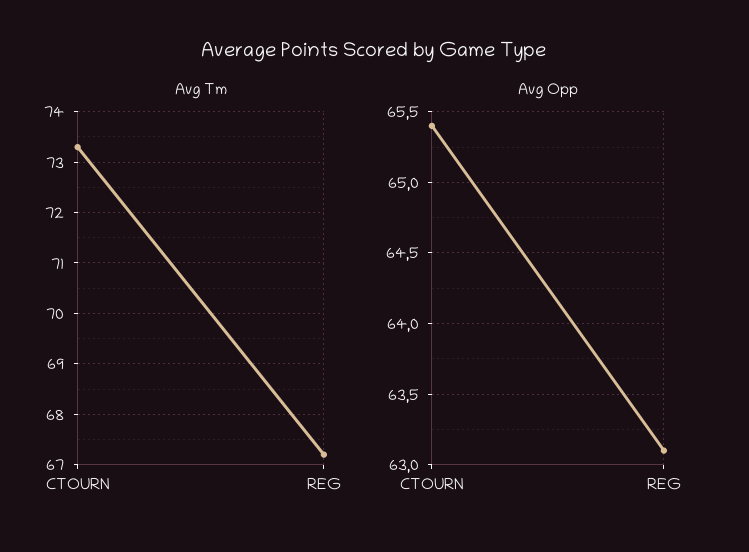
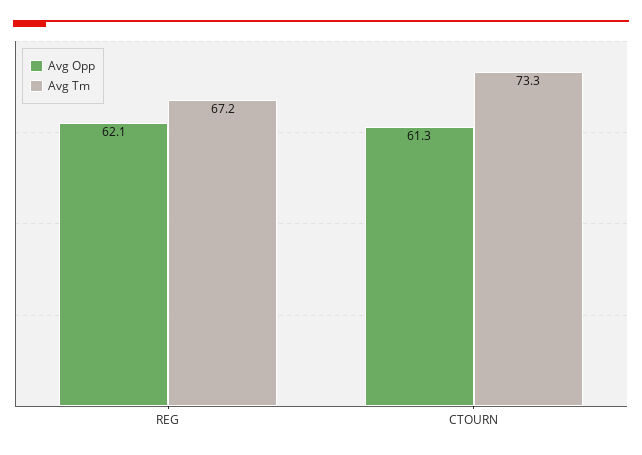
  {
    "Avg Tm": {
      "CTOURN": 73.3,
      "REG": 67.2
    },
    "Avg Opp": {
-     "CTOURN": 65.4,
+     "CTOURN": 61.3,
-     "REG": 63.1
+     "REG": 62.1
    }
  }

